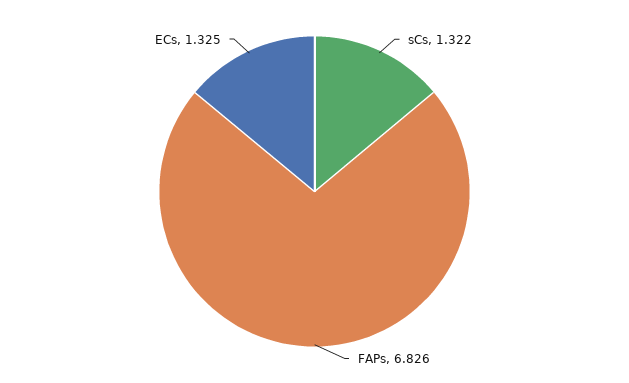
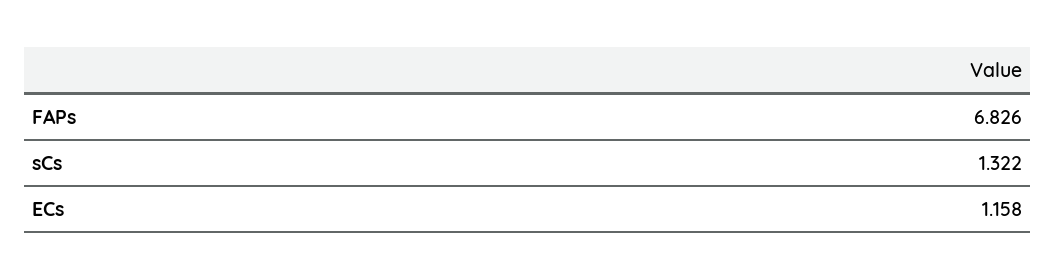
  {
    "sCs": 1.322,
    "FAPs": 6.826,
-   "ECs": 1.325
+   "ECs": 1.158
  }

